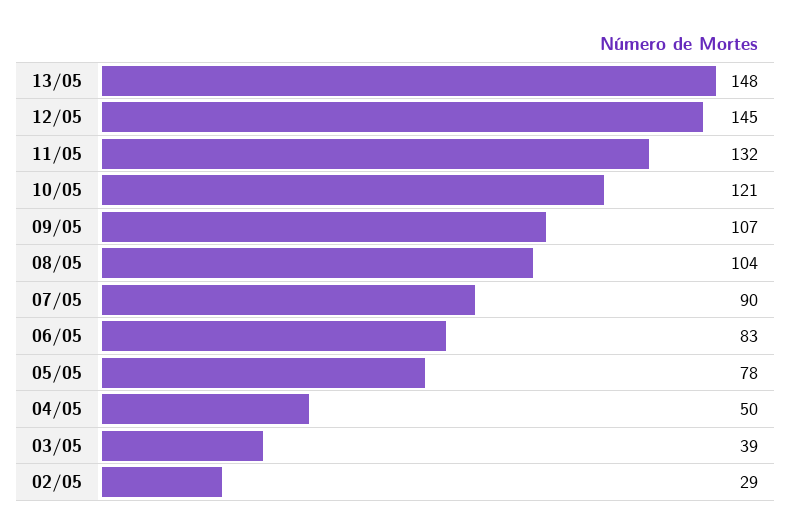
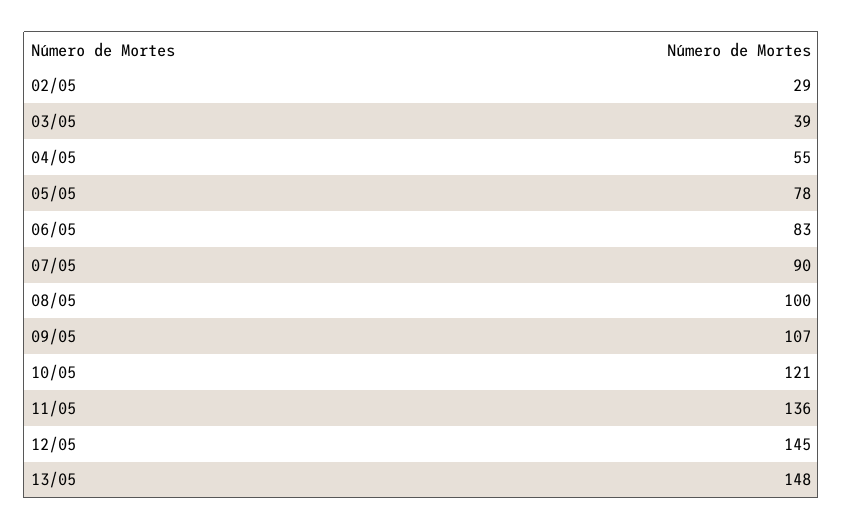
  {
    "13/05": 148,
    "12/05": 145,
-   "11/05": 132,
+   "11/05": 136,
    "10/05": 121,
    "09/05": 107,
-   "08/05": 104,
+   "08/05": 100,
    "07/05": 90,
    "06/05": 83,
    "05/05": 78,
-   "04/05": 50,
+   "04/05": 55,
    "03/05": 39,
    "02/05": 29
  }

